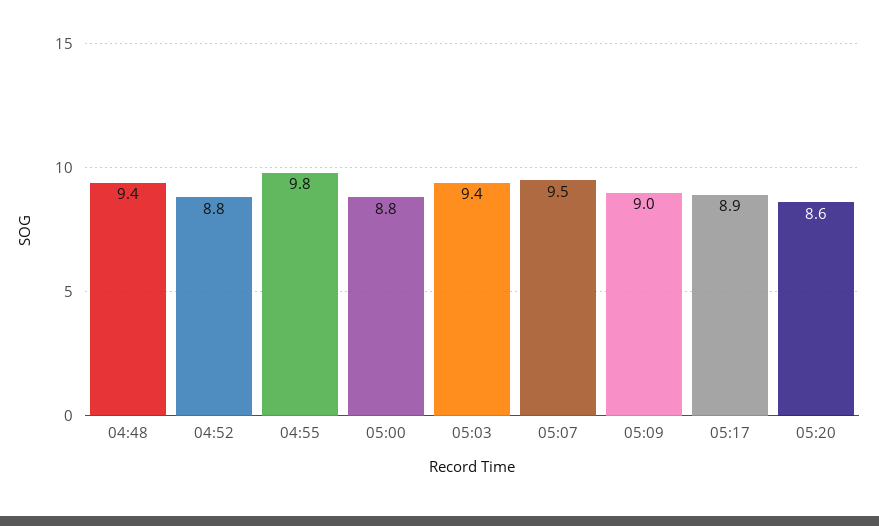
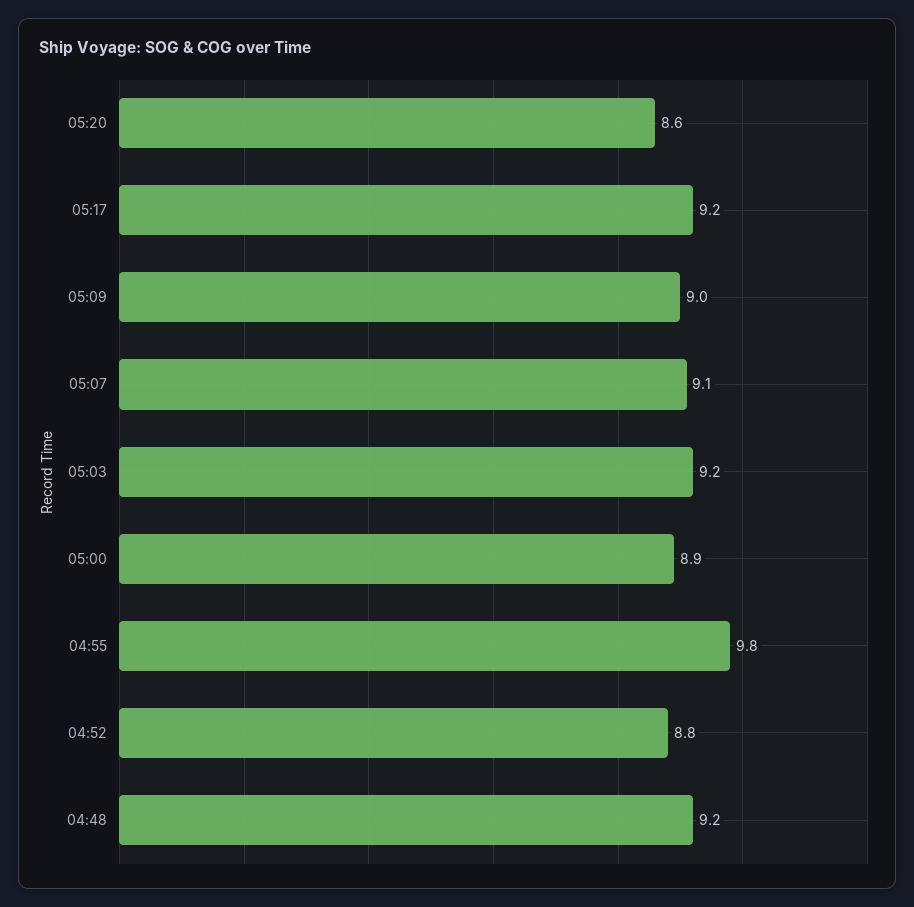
  {
-   "04:48": 9.4,
+   "04:48": 9.2,
    "04:52": 8.8,
    "04:55": 9.8,
-   "05:00": 8.8,
+   "05:00": 8.9,
-   "05:03": 9.4,
+   "05:03": 9.2,
-   "05:07": 9.5,
+   "05:07": 9.1,
    "05:09": 9,
-   "05:17": 8.9,
+   "05:17": 9.2,
    "05:20": 8.6
  }

